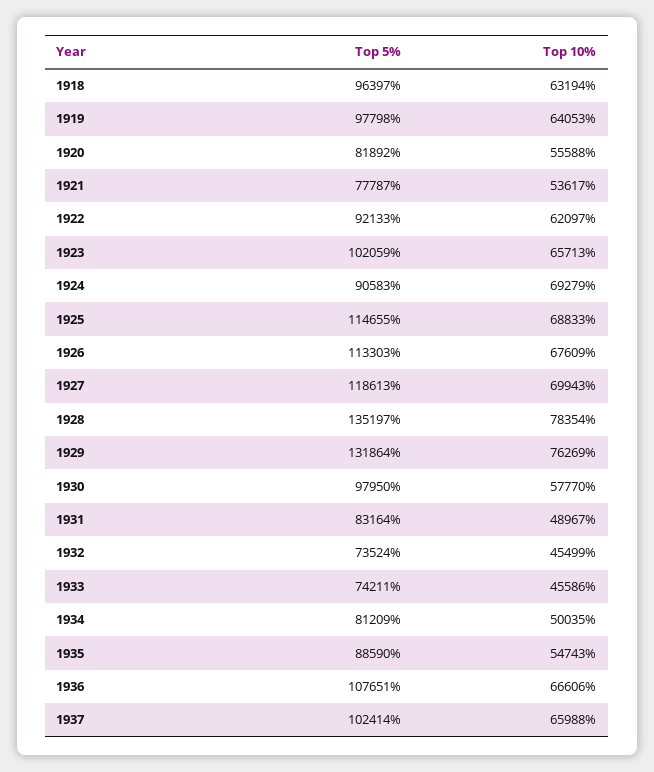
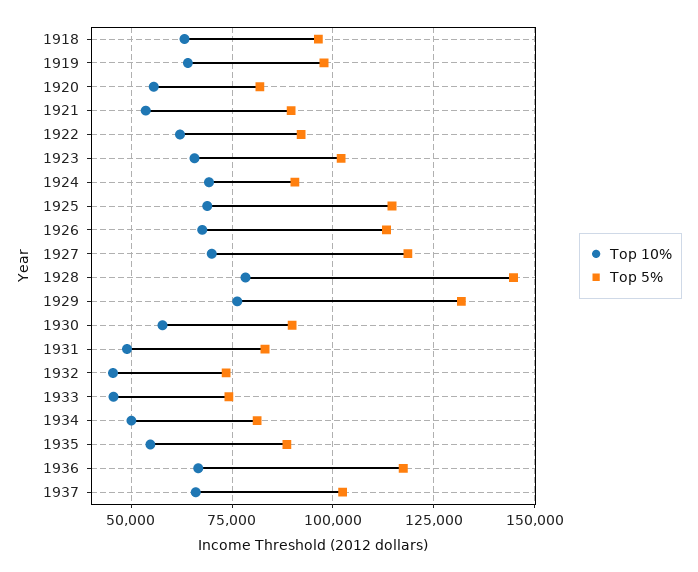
  {
    "Top 5%": {
      "1918": 96397,
      "1919": 97798,
      "1920": 81892,
-     "1921": 77787,
+     "1921": 90000,
      "1922": 92133,
      "1923": 102059,
      "1924": 90583,
      "1925": 114655,
      "1926": 113303,
      "1927": 118613,
-     "1928": 135197,
+     "1928": 145000,
      "1929": 131864,
-     "1930": 97950,
+     "1930": 90000,
      "1931": 83164,
      "1932": 73524,
      "1933": 74211,
      "1934": 81209,
      "1935": 88590,
-     "1936": 107651,
+     "1936": 117500,
      "1937": 102414
    },
    "Top 10%": {
      "1918": 63194,
      "1919": 64053,
      "1920": 55588,
      "1921": 53617,
      "1922": 62097,
      "1923": 65713,
      "1924": 69279,
      "1925": 68833,
      "1926": 67609,
      "1927": 69943,
      "1928": 78354,
      "1929": 76269,
      "1930": 57770,
      "1931": 48967,
      "1932": 45499,
      "1933": 45586,
      "1934": 50035,
      "1935": 54743,
      "1936": 66606,
      "1937": 65988
    }
  }

